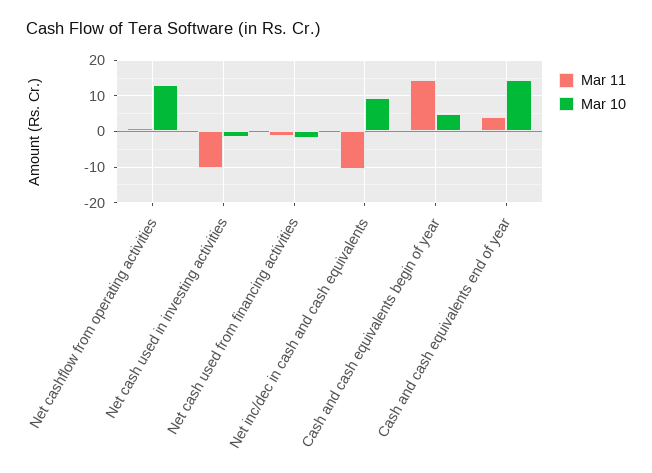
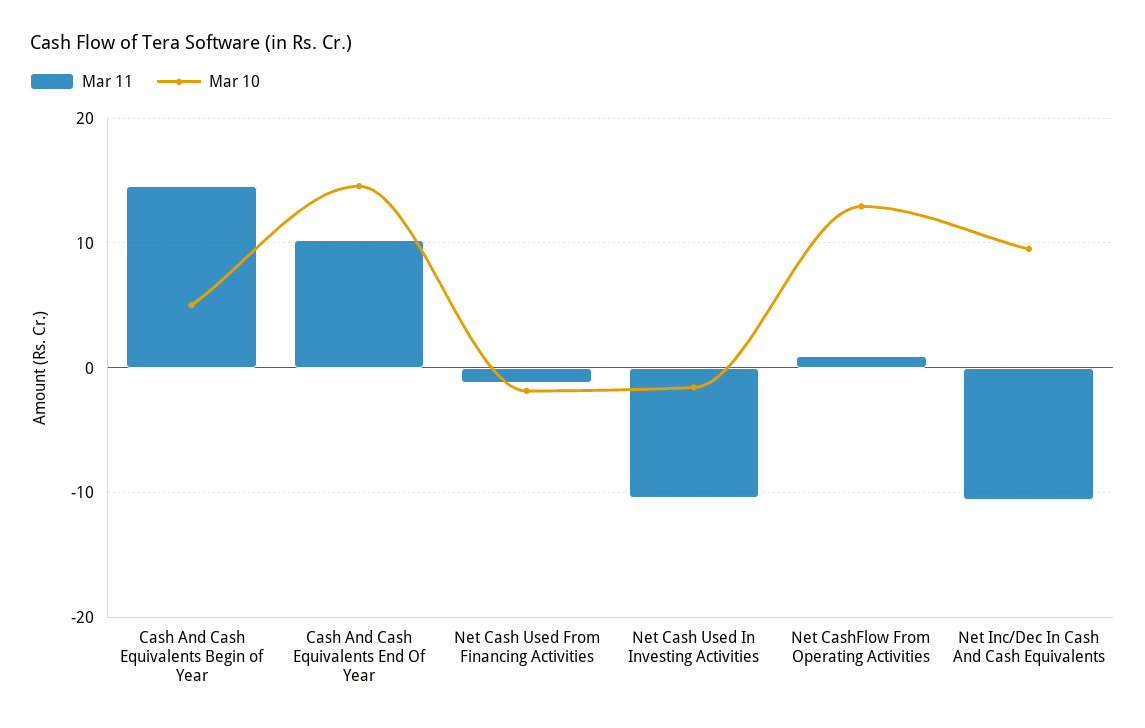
  {
    "Mar 11": {
      "Net cashflow from operating activities": 1,
      "Net cash used in investing activities": -10,
      "Net cash used from financing activities": -1,
      "Net inc/dec in cash and cash equivalents": -11,
      "Cash and cash equivalents begin of year": 15,
-     "Cash and cash equivalents end of year": 4
+     "Cash and cash equivalents end of year": 10
    },
    "Mar 10": {
      "Net cashflow from operating activities": 13,
      "Net cash used in investing activities": -2,
      "Net cash used from financing activities": -2,
      "Net inc/dec in cash and cash equivalents": 10,
      "Cash and cash equivalents begin of year": 5,
      "Cash and cash equivalents end of year": 15
    }
  }

